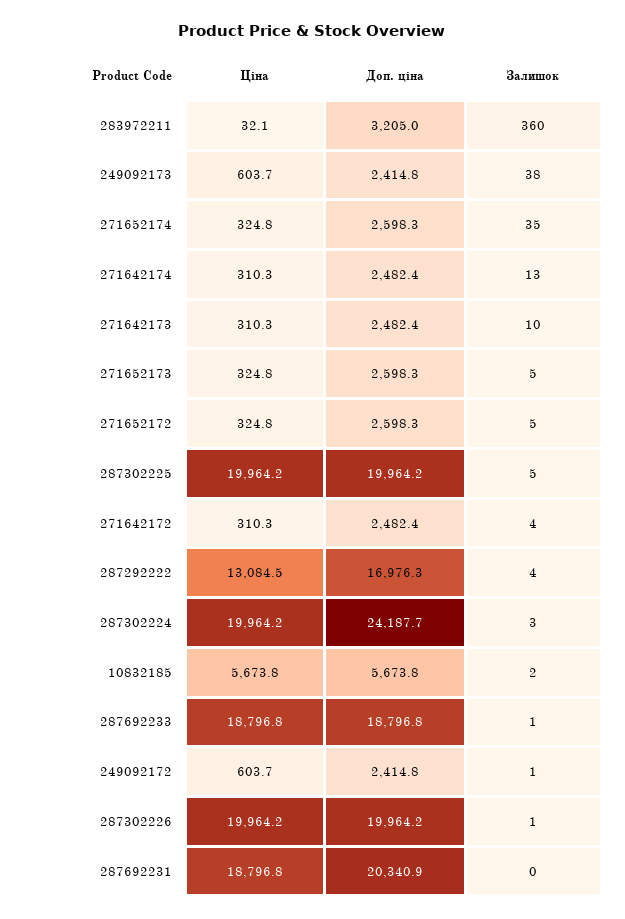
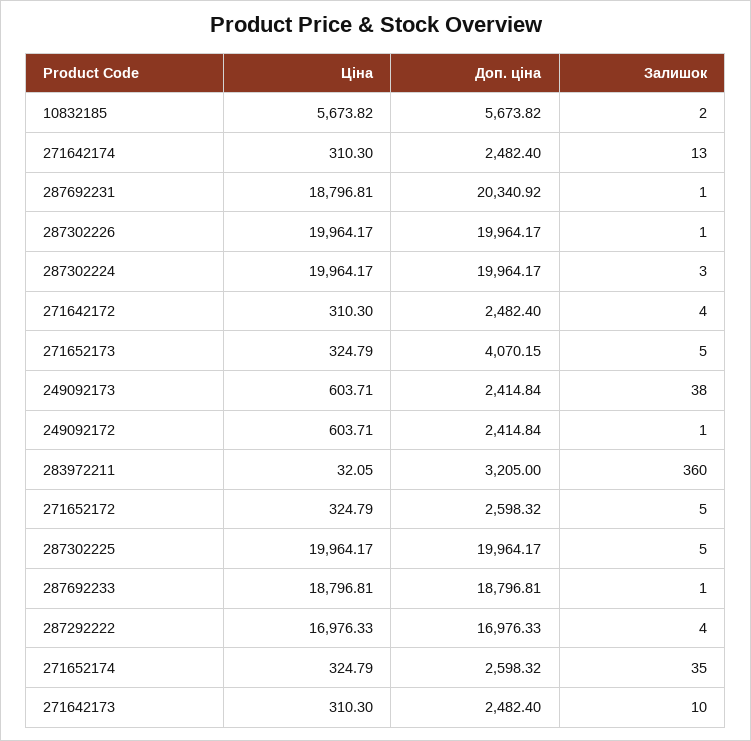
  {
    "Ціна": {
      "283972211": 32.05,
      "249092173": 603.71,
      "271652174": 324.79,
      "271642174": 310.3,
      "271642173": 310.3,
      "271652173": 324.79,
      "271652172": 324.79,
      "287302225": 19964.17,
      "271642172": 310.3,
-     "287292222": 13084.5,
+     "287292222": 16976.33,
      "287302224": 19964.17,
      "10832185": 5673.82,
      "287692233": 18796.81,
      "249092172": 603.71,
      "287302226": 19964.17,
      "287692231": 18796.81
    },
    "Доп. ціна": {
      "283972211": 3205,
      "249092173": 2414.84,
      "271652174": 2598.32,
      "271642174": 2482.4,
      "271642173": 2482.4,
-     "271652173": 2598.3,
+     "271652173": 4070.15,
      "271652172": 2598.32,
      "287302225": 19964.17,
      "271642172": 2482.4,
      "287292222": 16976.33,
-     "287302224": 24187.7,
+     "287302224": 19964.17,
      "10832185": 5673.82,
      "287692233": 18796.81,
      "249092172": 2414.84,
      "287302226": 19964.17,
      "287692231": 20340.92
    },
    "Залишок": {
      "283972211": 360,
      "249092173": 38,
      "271652174": 35,
      "271642174": 13,
      "271642173": 10,
      "271652173": 5,
      "271652172": 5,
      "287302225": 5,
      "271642172": 4,
      "287292222": 4,
      "287302224": 3,
      "10832185": 2,
      "287692233": 1,
      "249092172": 1,
      "287302226": 1,
-     "287692231": 0
+     "287692231": 1
    }
  }

